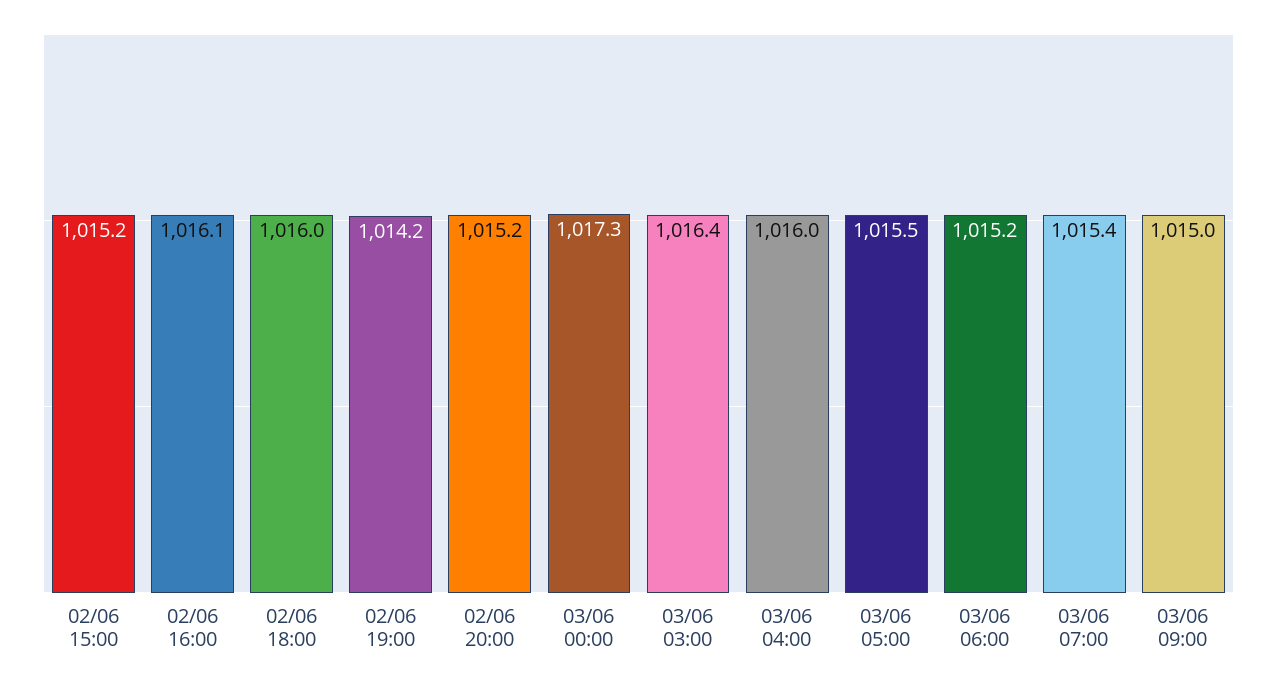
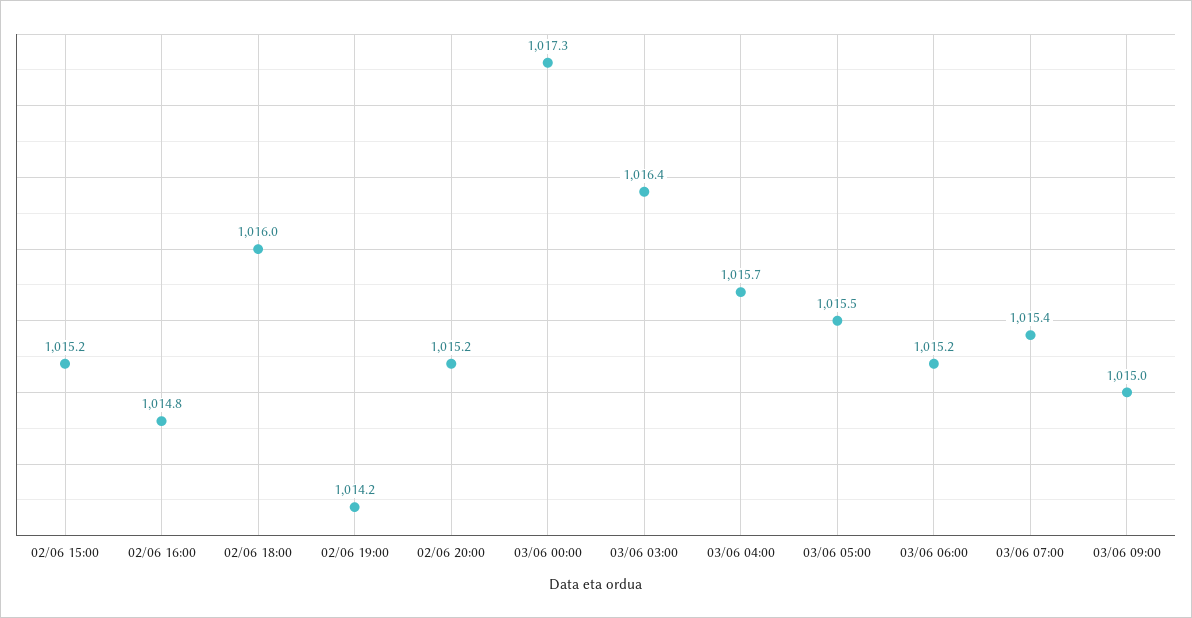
  {
    "02/06 15:00": 1015.2,
-   "02/06 16:00": 1016.1,
+   "02/06 16:00": 1014.8,
    "02/06 18:00": 1016,
    "02/06 19:00": 1014.2,
    "02/06 20:00": 1015.2,
    "03/06 00:00": 1017.3,
    "03/06 03:00": 1016.4,
-   "03/06 04:00": 1016,
+   "03/06 04:00": 1015.7,
    "03/06 05:00": 1015.5,
    "03/06 06:00": 1015.2,
    "03/06 07:00": 1015.4,
    "03/06 09:00": 1015
  }

